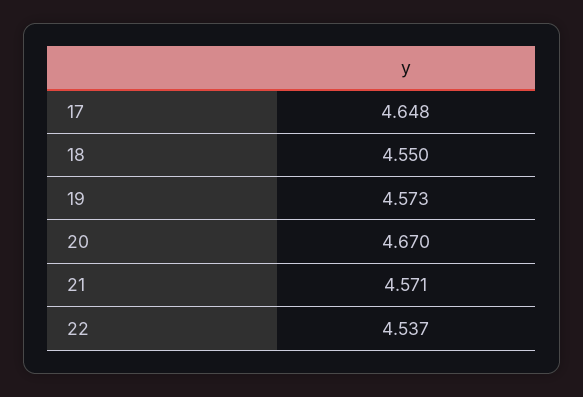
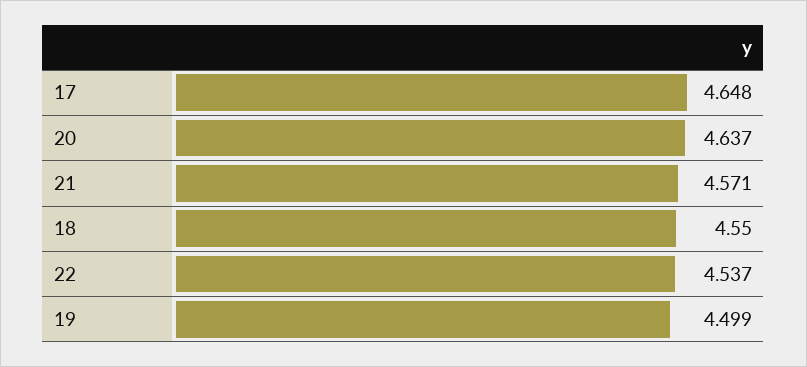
  {
    "17": 4.648,
    "18": 4.55,
-   "19": 4.573,
+   "19": 4.499,
-   "20": 4.67,
+   "20": 4.637,
    "21": 4.571,
    "22": 4.537
  }

